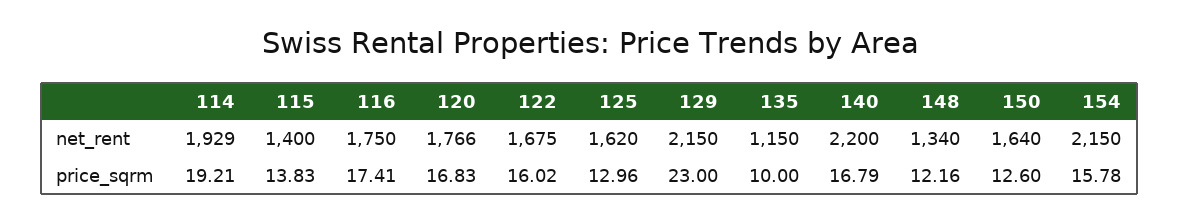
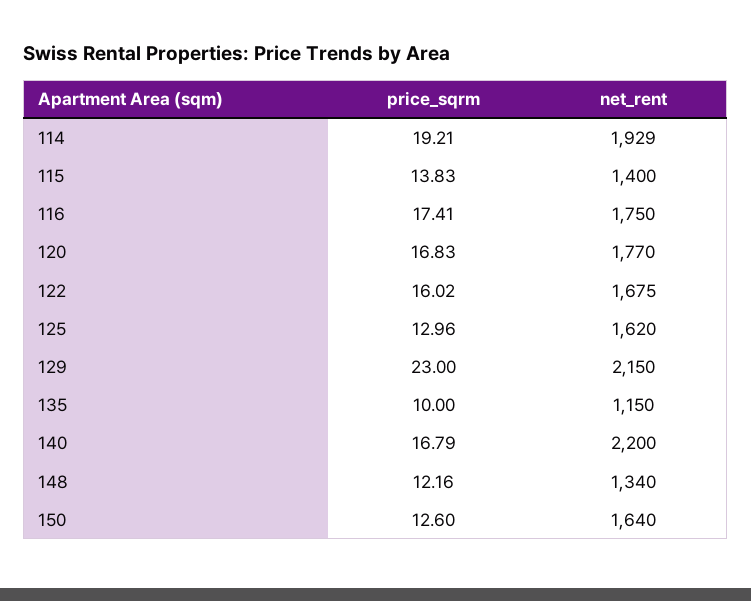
  {
    "114": {
      "net_rent": 1929,
      "price_sqrm": 19.21
    },
    "115": {
      "net_rent": 1400,
      "price_sqrm": 13.83
    },
    "116": {
      "net_rent": 1750,
      "price_sqrm": 17.41
    },
    "120": {
-     "net_rent": 1766,
+     "net_rent": 1770,
      "price_sqrm": 16.83
    },
    "122": {
      "net_rent": 1675,
      "price_sqrm": 16.02
    },
    "125": {
      "net_rent": 1620,
      "price_sqrm": 12.96
    },
    "129": {
      "net_rent": 2150,
      "price_sqrm": 23
    },
    "135": {
      "net_rent": 1150,
      "price_sqrm": 10
    },
    "140": {
      "net_rent": 2200,
      "price_sqrm": 16.79
    },
    "148": {
      "net_rent": 1340,
      "price_sqrm": 12.16
    },
    "150": {
      "net_rent": 1640,
      "price_sqrm": 12.6
-   },
+   }
-   "154": {
-     "net_rent": 2150,
-     "price_sqrm": 15.78
-   }
  }

